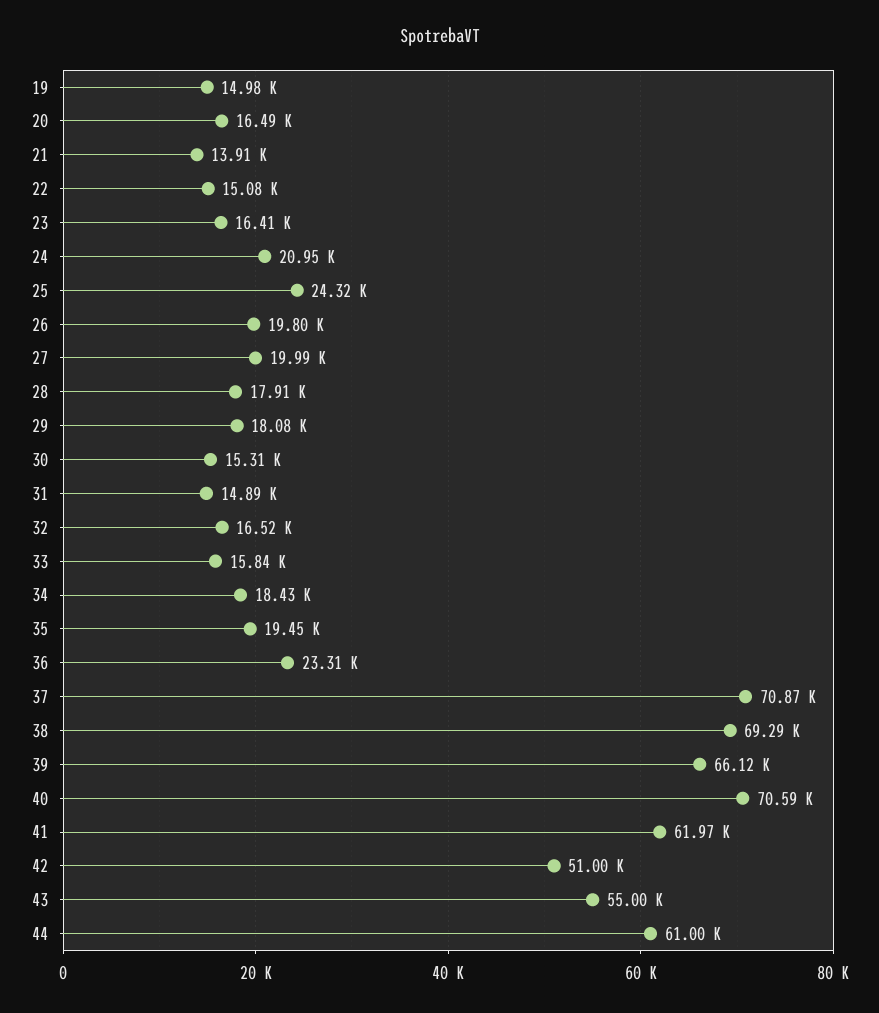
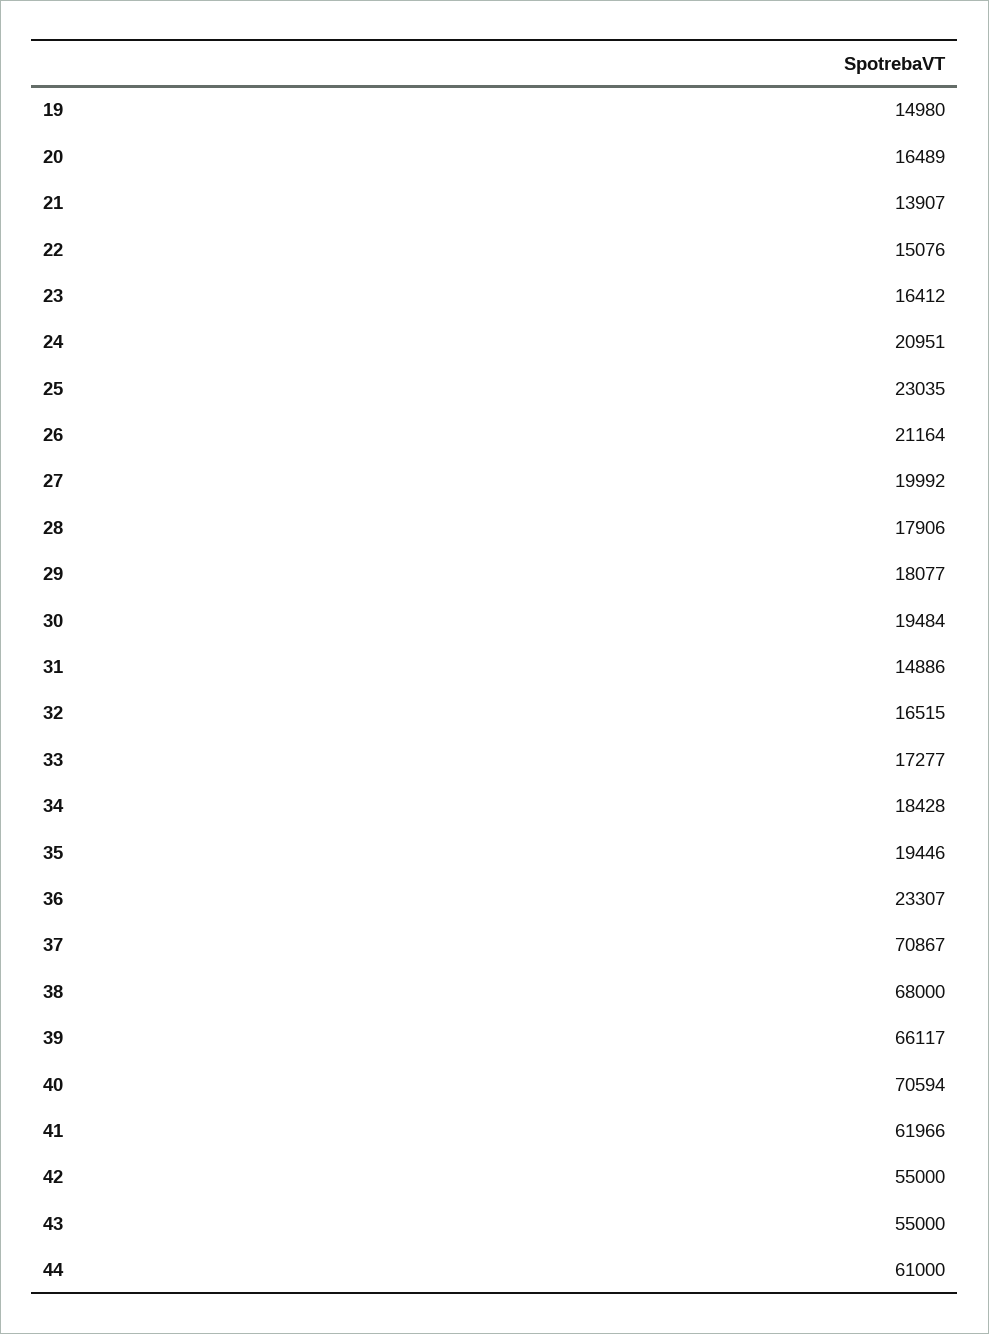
  {
    "19": 14980,
    "20": 16489,
    "21": 13907,
    "22": 15076,
    "23": 16412,
    "24": 20951,
-   "25": 24320,
+   "25": 23035,
-   "26": 19800,
+   "26": 21164,
    "27": 19992,
    "28": 17906,
    "29": 18077,
-   "30": 15310,
+   "30": 19484,
    "31": 14886,
    "32": 16515,
-   "33": 15840,
+   "33": 17277,
    "34": 18428,
    "35": 19446,
    "36": 23307,
    "37": 70867,
-   "38": 69290,
+   "38": 68000,
    "39": 66117,
    "40": 70594,
    "41": 61966,
-   "42": 51000,
+   "42": 55000,
    "43": 55000,
    "44": 61000
  }

